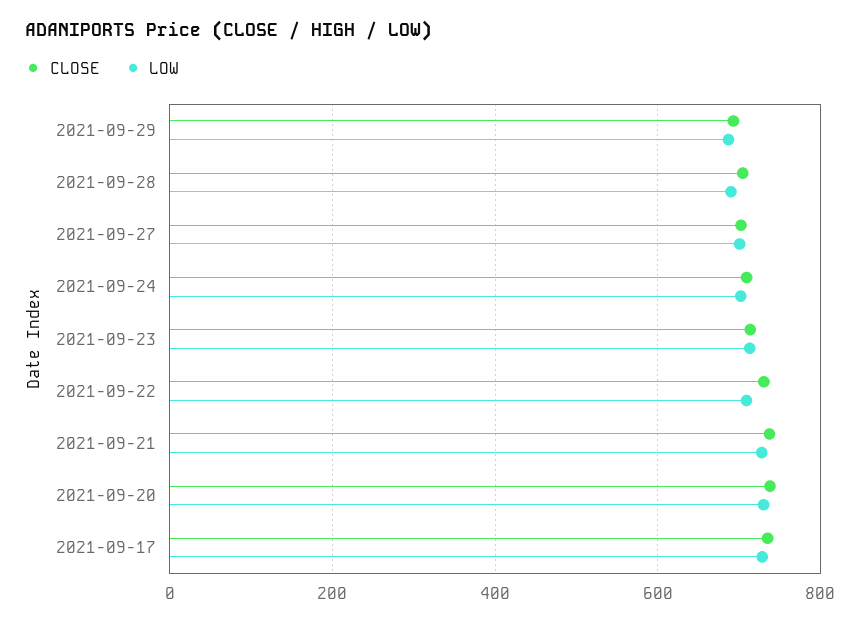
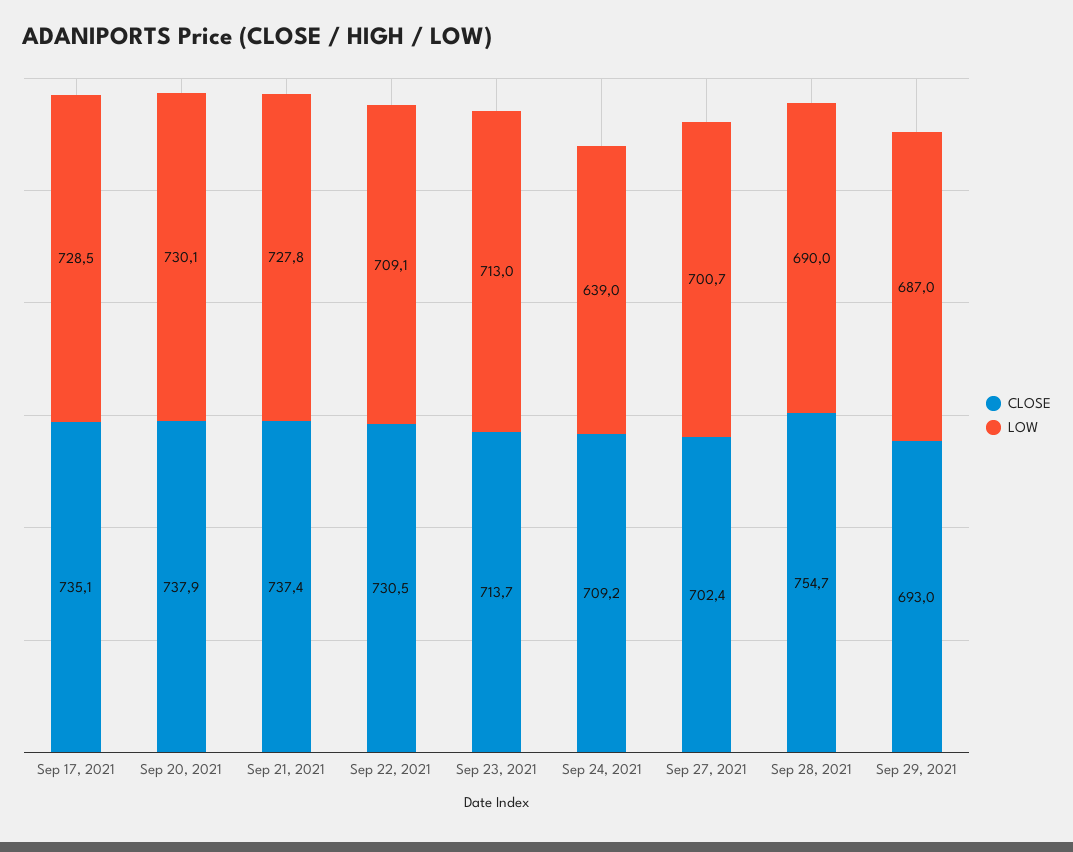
  {
    "CLOSE": {
      "2021-09-29": 693,
-     "2021-09-28": 700,
+     "2021-09-28": 754.7,
      "2021-09-27": 702.4,
      "2021-09-24": 709.2,
      "2021-09-23": 713.7,
      "2021-09-22": 730.5,
      "2021-09-21": 737.4,
      "2021-09-20": 737.9,
      "2021-09-17": 735.1
    },
    "LOW": {
      "2021-09-29": 687,
      "2021-09-28": 690,
      "2021-09-27": 700.7,
-     "2021-09-24": 700,
+     "2021-09-24": 639,
      "2021-09-23": 713,
      "2021-09-22": 709.1,
      "2021-09-21": 727.8,
      "2021-09-20": 730.1,
      "2021-09-17": 728.5
    }
  }

